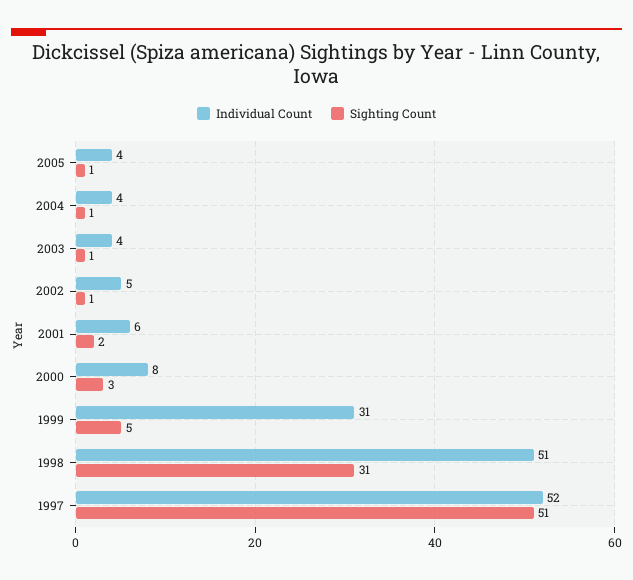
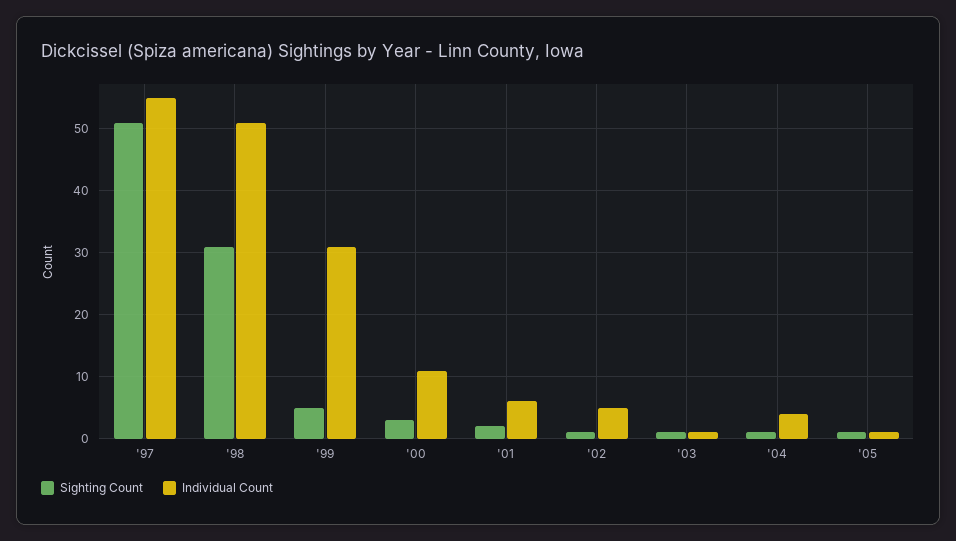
  {
    "Individual Count": {
-     "2005": 4,
+     "2005": 1,
      "2004": 4,
-     "2003": 4,
+     "2003": 1,
      "2002": 5,
      "2001": 6,
-     "2000": 8,
+     "2000": 11,
      "1999": 31,
      "1998": 51,
-     "1997": 52
+     "1997": 55
    },
    "Sighting Count": {
      "2005": 1,
      "2004": 1,
      "2003": 1,
      "2002": 1,
      "2001": 2,
      "2000": 3,
      "1999": 5,
      "1998": 31,
      "1997": 51
    }
  }

